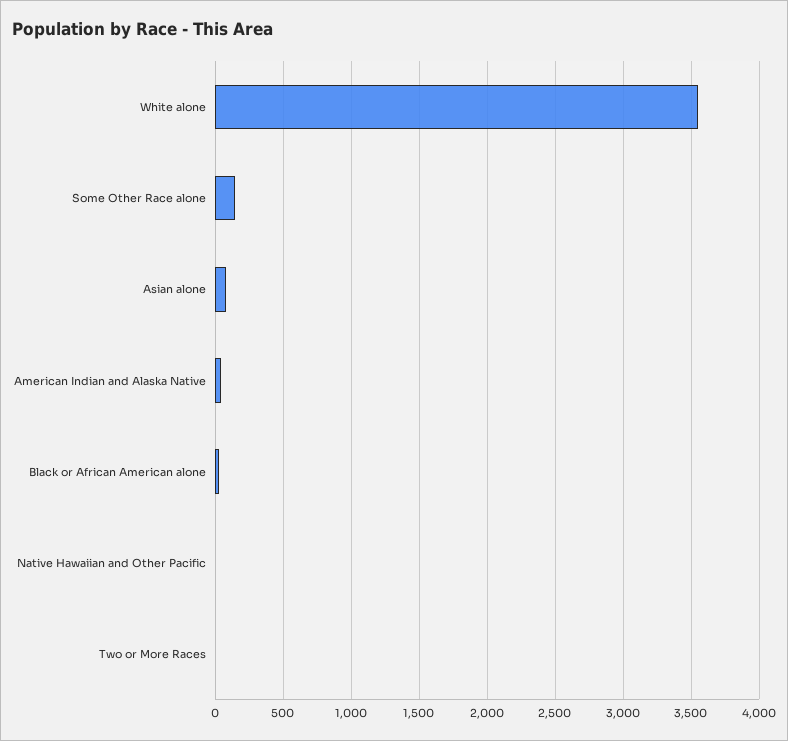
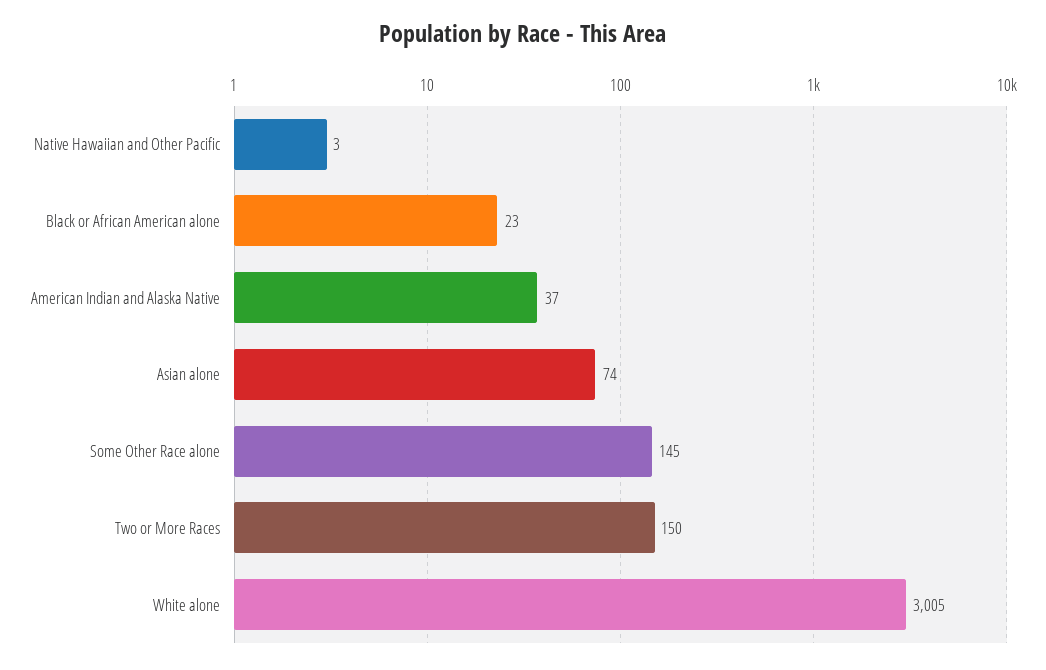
  {
-   "White alone": 3550,
+   "White alone": 3005,
    "Some Other Race alone": 145,
    "Asian alone": 74,
    "American Indian and Alaska Native": 37,
    "Black or African American alone": 23,
    "Native Hawaiian and Other Pacific": 3,
-   "Two or More Races": 0
+   "Two or More Races": 150
  }

